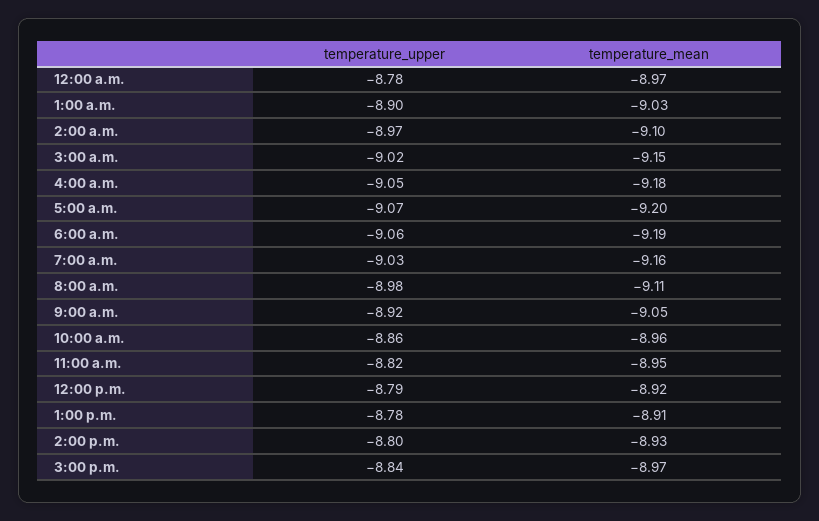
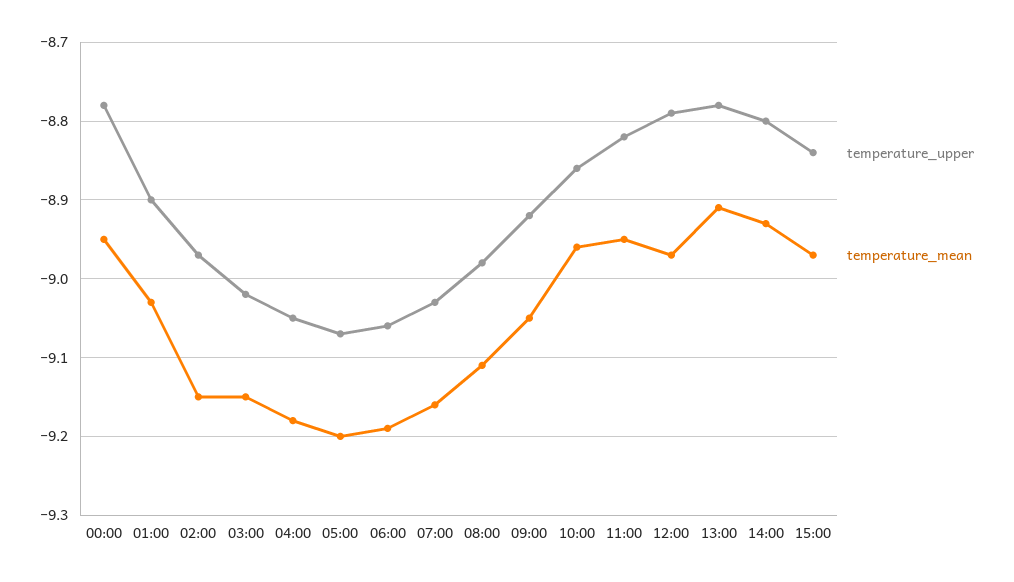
  {
    "temperature_upper": {
      "12:00 a.m.": -8.78,
      "1:00 a.m.": -8.9,
      "2:00 a.m.": -8.97,
      "3:00 a.m.": -9.02,
      "4:00 a.m.": -9.05,
      "5:00 a.m.": -9.07,
      "6:00 a.m.": -9.06,
      "7:00 a.m.": -9.03,
      "8:00 a.m.": -8.98,
      "9:00 a.m.": -8.92,
      "10:00 a.m.": -8.86,
      "11:00 a.m.": -8.82,
      "12:00 p.m.": -8.79,
      "1:00 p.m.": -8.78,
      "2:00 p.m.": -8.8,
      "3:00 p.m.": -8.84
    },
    "temperature_mean": {
-     "12:00 a.m.": -8.97,
+     "12:00 a.m.": -8.95,
      "1:00 a.m.": -9.03,
-     "2:00 a.m.": -9.1,
+     "2:00 a.m.": -9.15,
      "3:00 a.m.": -9.15,
      "4:00 a.m.": -9.18,
      "5:00 a.m.": -9.2,
      "6:00 a.m.": -9.19,
      "7:00 a.m.": -9.16,
      "8:00 a.m.": -9.11,
      "9:00 a.m.": -9.05,
      "10:00 a.m.": -8.96,
      "11:00 a.m.": -8.95,
-     "12:00 p.m.": -8.92,
+     "12:00 p.m.": -8.97,
      "1:00 p.m.": -8.91,
      "2:00 p.m.": -8.93,
      "3:00 p.m.": -8.97
    }
  }

